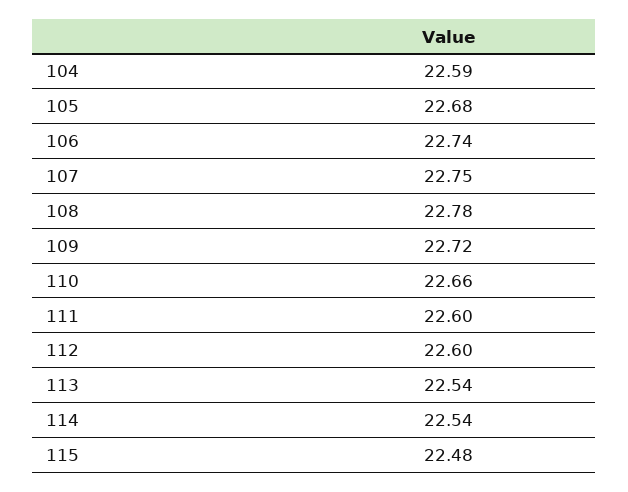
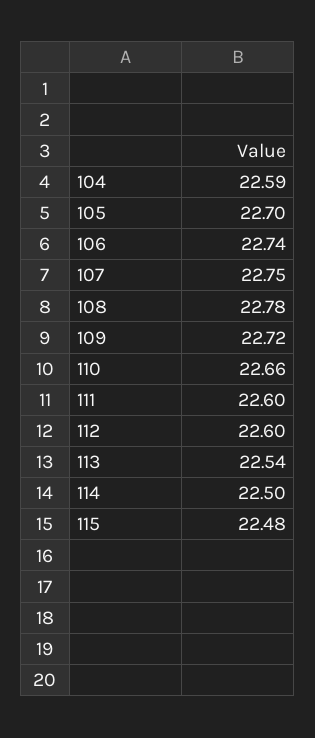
  {
    "104": 22.59,
-   "105": 22.68,
+   "105": 22.7,
    "106": 22.74,
    "107": 22.75,
    "108": 22.78,
    "109": 22.72,
    "110": 22.66,
    "111": 22.6,
    "112": 22.6,
    "113": 22.54,
-   "114": 22.54,
+   "114": 22.5,
    "115": 22.48
  }

